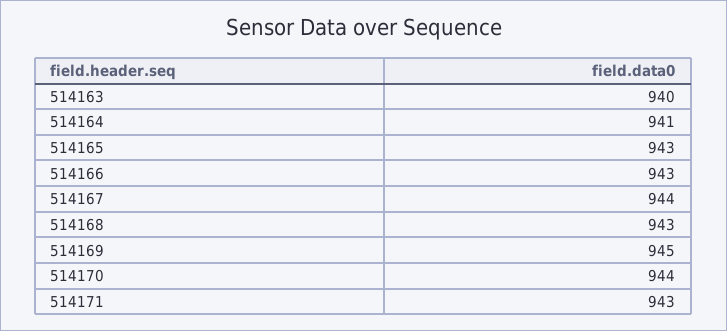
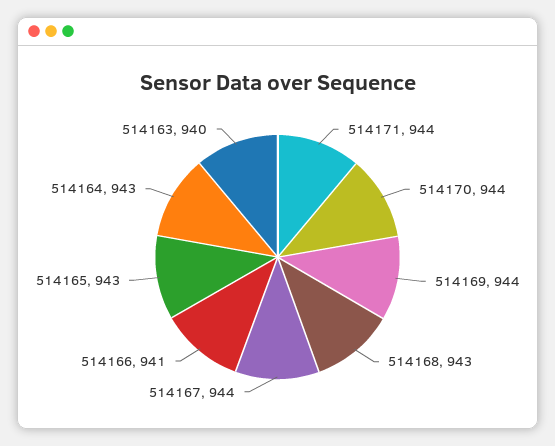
  {
    "514163": 940,
-   "514164": 941,
+   "514164": 943,
    "514165": 943,
-   "514166": 943,
+   "514166": 941,
    "514167": 944,
    "514168": 943,
-   "514169": 945,
+   "514169": 944,
    "514170": 944,
-   "514171": 943
+   "514171": 944
  }

